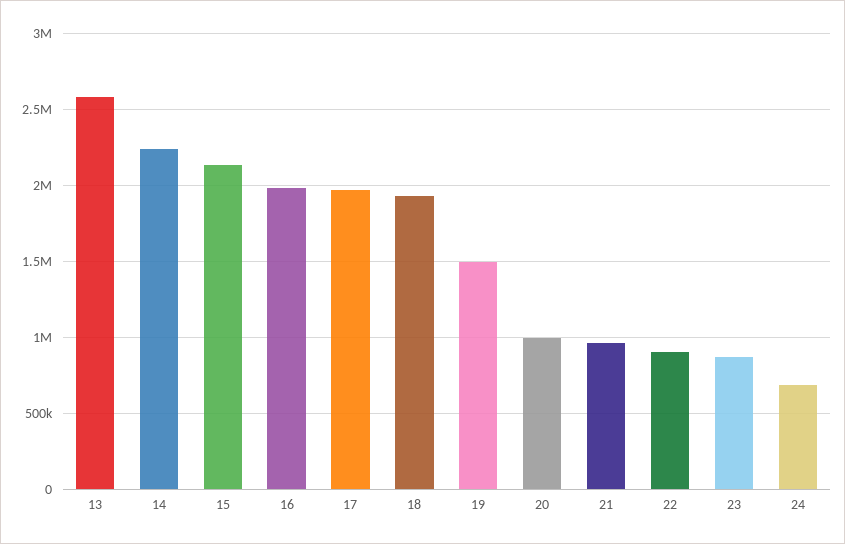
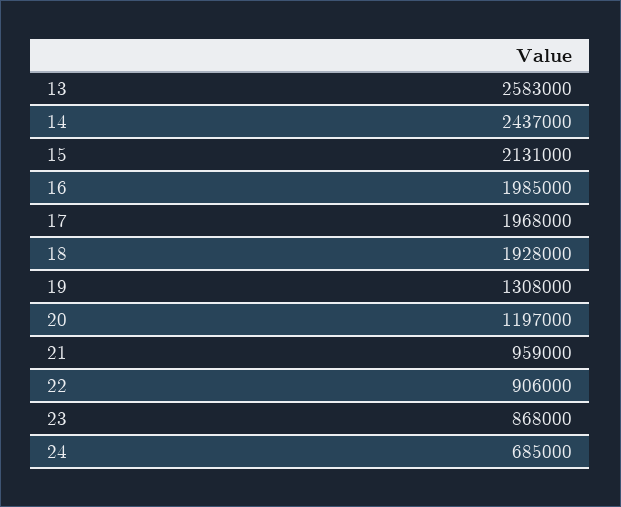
  {
    "13": 2583000,
-   "14": 2250000,
+   "14": 2437000,
    "15": 2131000,
    "16": 1985000,
    "17": 1968000,
    "18": 1928000,
-   "19": 1500000,
+   "19": 1308000,
-   "20": 1000000,
+   "20": 1197000,
    "21": 959000,
    "22": 906000,
    "23": 868000,
    "24": 685000
  }

